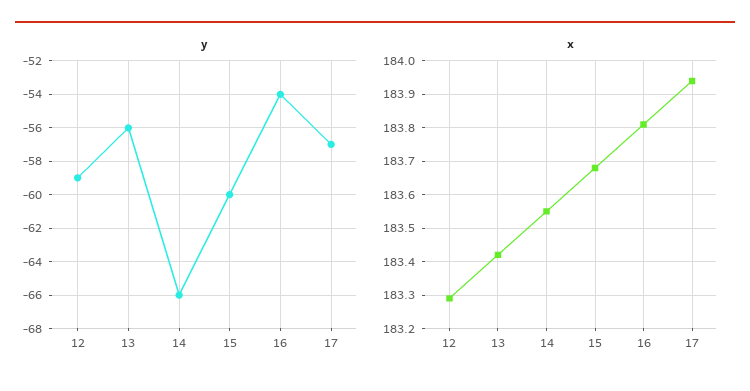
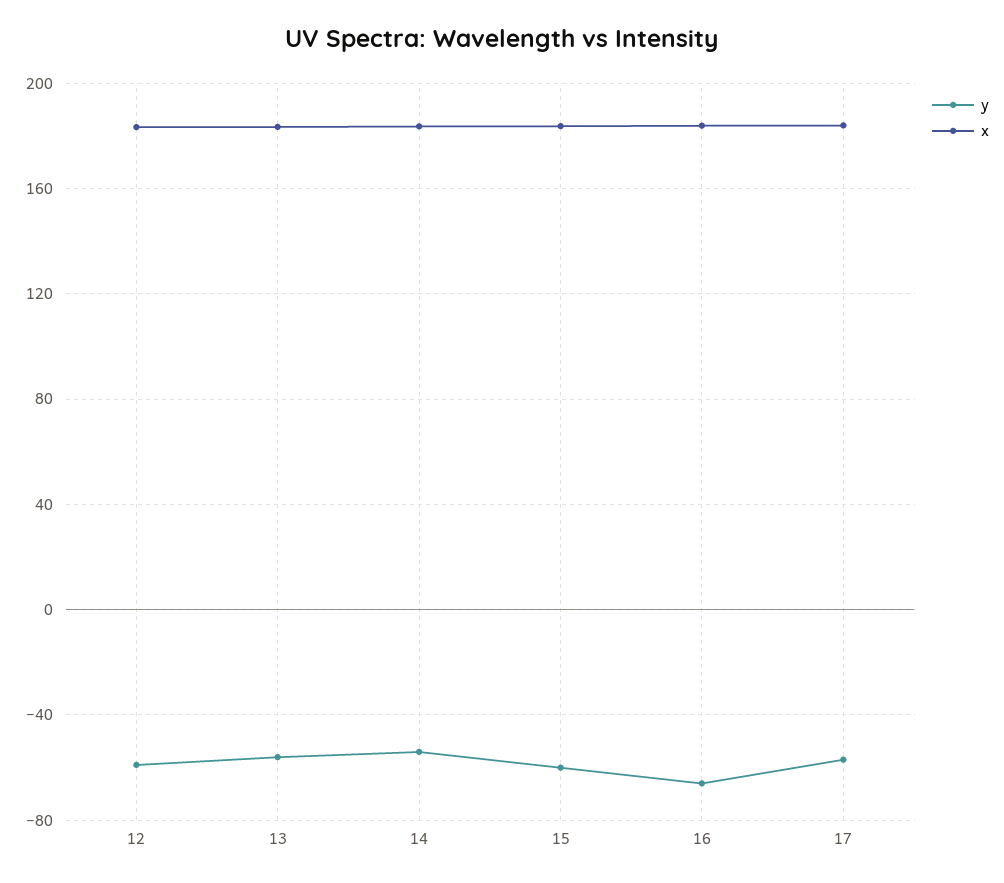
  {
    "y": {
      "12": -59,
      "13": -56,
-     "14": -66,
+     "14": -55,
      "15": -60,
-     "16": -54,
+     "16": -65,
      "17": -57
    },
    "x": {
      "12": 183.3,
      "13": 183.4,
      "14": 183.55,
      "15": 183.7,
      "16": 183.8,
      "17": 183.95
    }
  }

